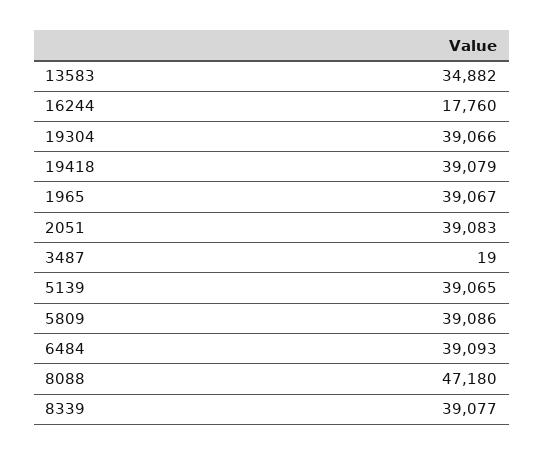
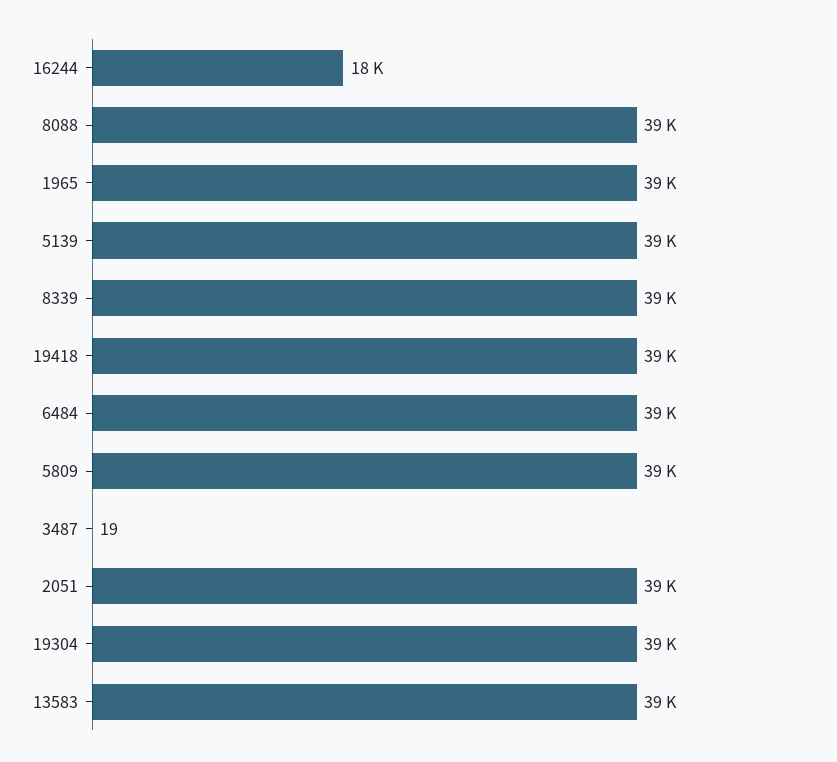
  {
-   "13583": 34882,
+   "13583": 39000,
    "16244": 17760,
    "19304": 39066,
    "19418": 39079,
    "1965": 39067,
    "2051": 39083,
    "3487": 19,
    "5139": 39065,
    "5809": 39086,
    "6484": 39093,
-   "8088": 47180,
+   "8088": 39000,
    "8339": 39077
  }

